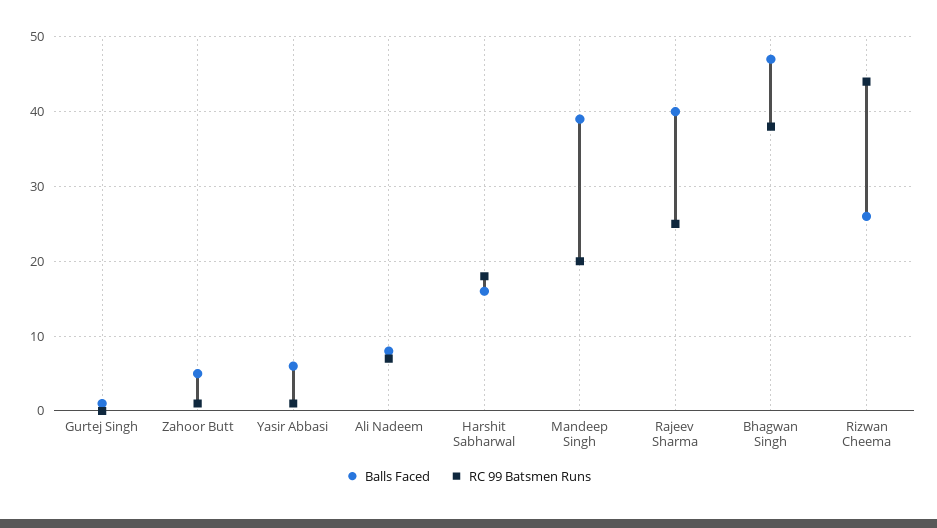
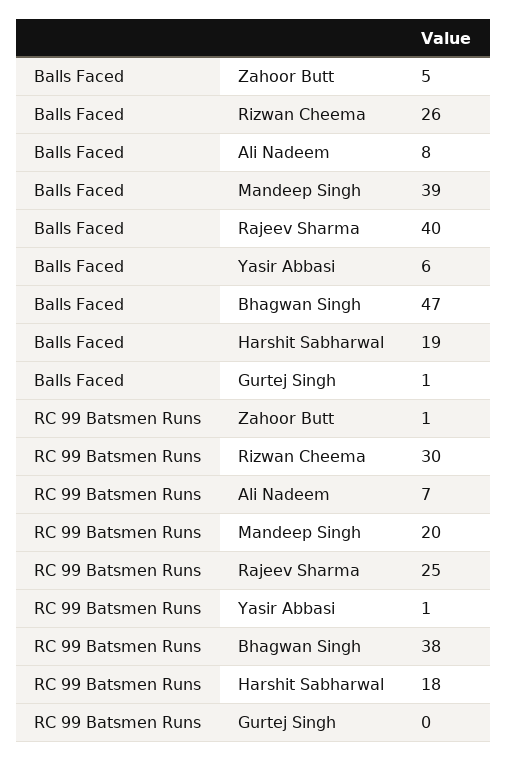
  {
    "Balls Faced": {
      "Gurtej Singh": 1,
      "Zahoor Butt": 5,
      "Yasir Abbasi": 6,
      "Ali Nadeem": 8,
-     "Harshit Sabharwal": 16,
+     "Harshit Sabharwal": 19,
      "Mandeep Singh": 39,
      "Rajeev Sharma": 40,
      "Bhagwan Singh": 47,
      "Rizwan Cheema": 26
    },
    "RC 99 Batsmen Runs": {
      "Gurtej Singh": 0,
      "Zahoor Butt": 1,
      "Yasir Abbasi": 1,
      "Ali Nadeem": 7,
      "Harshit Sabharwal": 18,
      "Mandeep Singh": 20,
      "Rajeev Sharma": 25,
      "Bhagwan Singh": 38,
-     "Rizwan Cheema": 44
+     "Rizwan Cheema": 30
    }
  }

